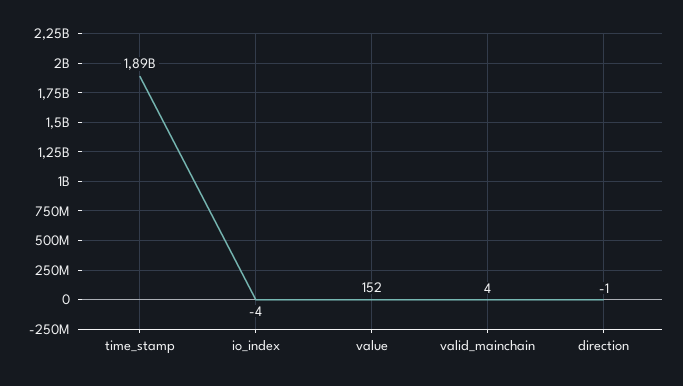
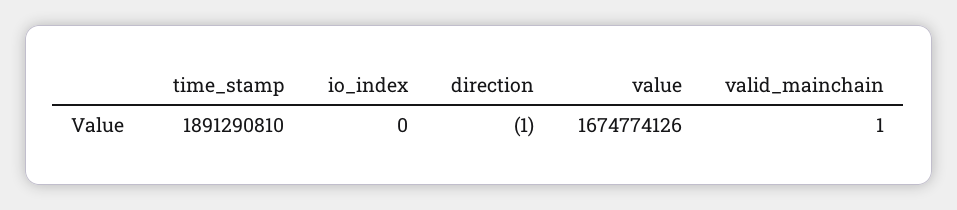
  {
    "time_stamp": 1891290810,
-   "io_index": -4,
+   "io_index": 0,
-   "value": 152,
+   "value": 1674774126,
-   "valid_mainchain": 4,
+   "valid_mainchain": 1,
    "direction": -1
  }

